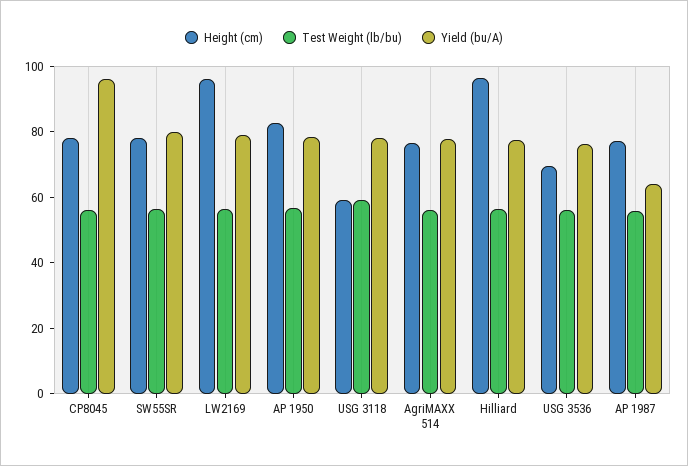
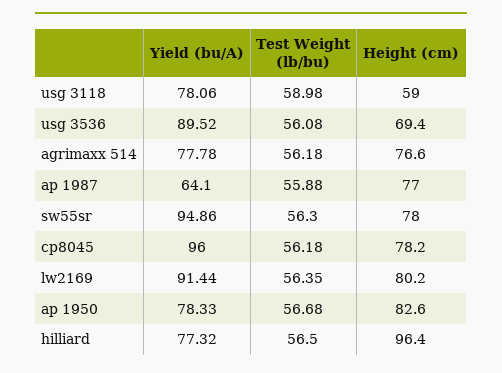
  {
    "Height (cm)": {
      "CP8045": 78.2,
      "SW55SR": 78,
-     "LW2169": 95,
+     "LW2169": 80.2,
      "AP 1950": 82.6,
      "USG 3118": 59,
      "AgriMAXX 514": 76.6,
      "Hilliard": 96.4,
      "USG 3536": 69.4,
      "AP 1987": 77
    },
    "Test Weight (lb/bu)": {
      "CP8045": 56.18,
      "SW55SR": 56.3,
      "LW2169": 56.35,
      "AP 1950": 56.68,
      "USG 3118": 58.98,
      "AgriMAXX 514": 56.18,
      "Hilliard": 56.5,
      "USG 3536": 56.08,
      "AP 1987": 55.88
    },
    "Yield (bu/A)": {
      "CP8045": 96,
-     "SW55SR": 80,
+     "SW55SR": 94.86,
-     "LW2169": 80,
+     "LW2169": 91.44,
      "AP 1950": 78.33,
      "USG 3118": 78.06,
      "AgriMAXX 514": 77.78,
      "Hilliard": 77.32,
-     "USG 3536": 75,
+     "USG 3536": 89.52,
      "AP 1987": 64.1
    }
  }

